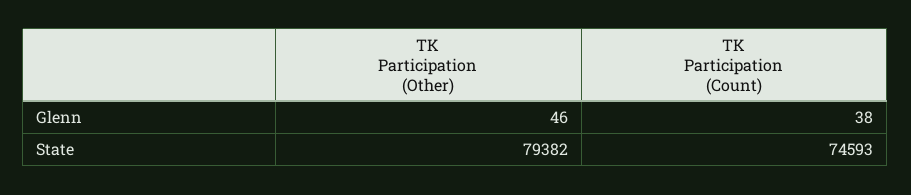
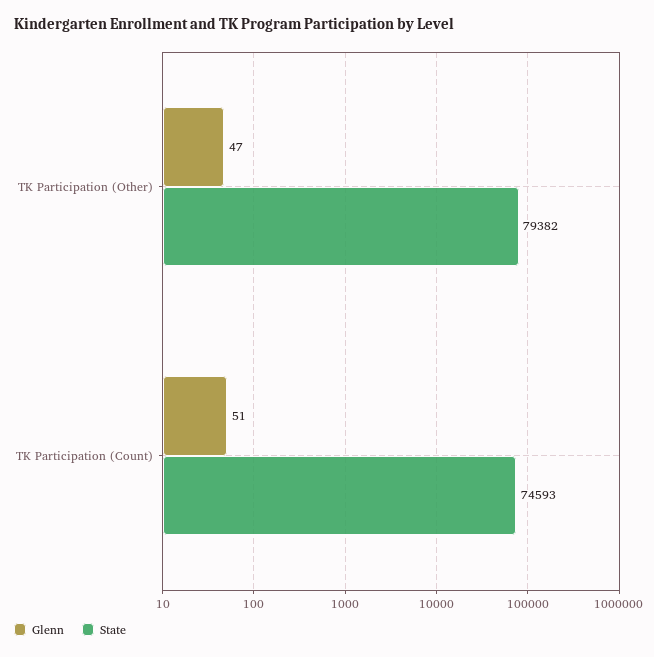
  {
    "Glenn": {
-     "TK Participation (Other)": 46,
+     "TK Participation (Other)": 47,
-     "TK Participation (Count)": 38
+     "TK Participation (Count)": 51
    },
    "State": {
      "TK Participation (Other)": 79382,
      "TK Participation (Count)": 74593
    }
  }

